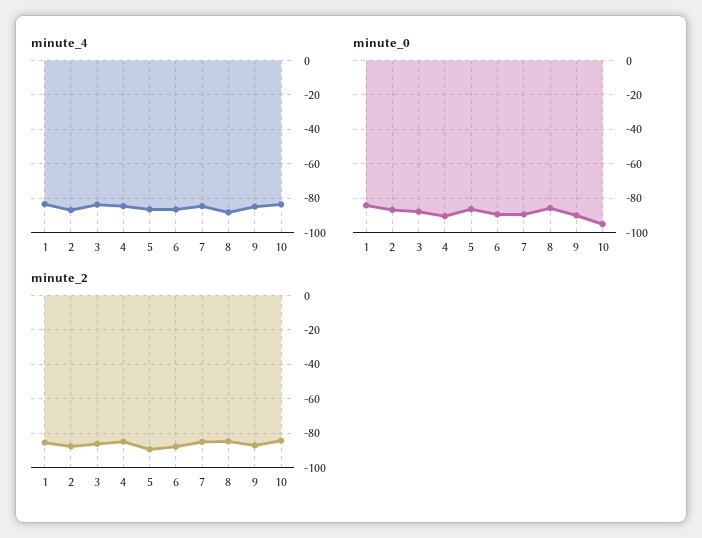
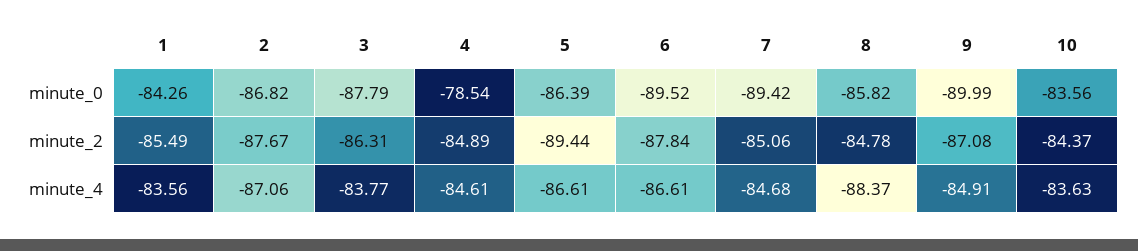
  {
    "minute_4": {
      "1": -83.56,
      "2": -87.06,
      "3": -83.77,
      "4": -84.61,
      "5": -86.61,
      "6": -86.61,
      "7": -84.68,
      "8": -88.37,
      "9": -84.91,
      "10": -83.63
    },
    "minute_0": {
      "1": -84.26,
      "2": -86.82,
      "3": -87.79,
-     "4": -90,
+     "4": -78.54,
      "5": -86.39,
      "6": -89.52,
      "7": -89.42,
      "8": -85.82,
      "9": -89.99,
-     "10": -95
+     "10": -83.56
    },
    "minute_2": {
      "1": -85.49,
      "2": -87.67,
      "3": -86.31,
      "4": -84.89,
      "5": -89.44,
      "6": -87.84,
      "7": -85.06,
      "8": -84.78,
      "9": -87.08,
      "10": -84.37
    }
  }

